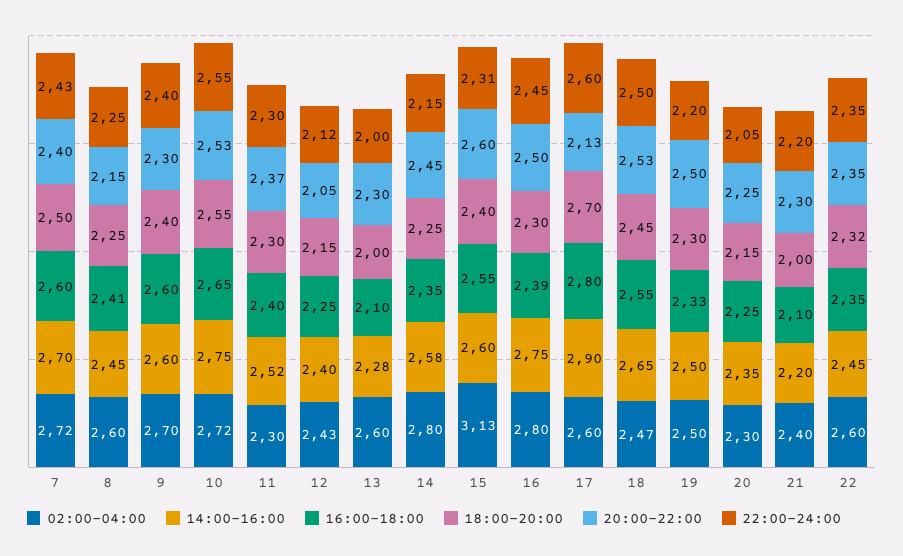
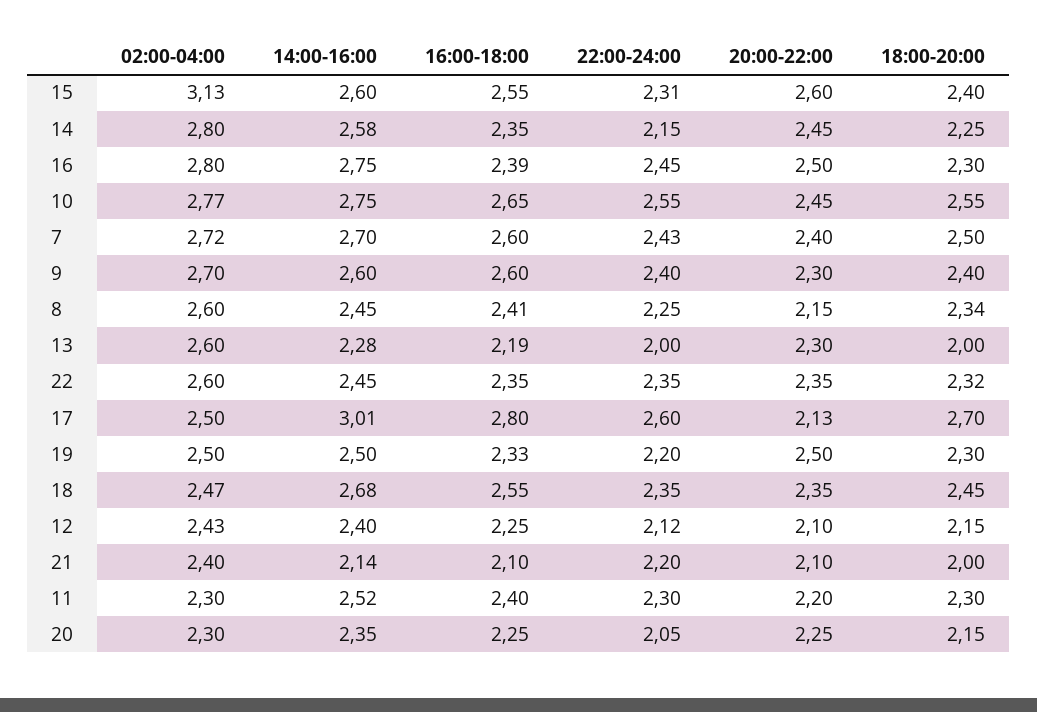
  {
    "02:00-04:00": {
      "7": 2.72,
      "8": 2.6,
      "9": 2.7,
-     "10": 2.72,
+     "10": 2.77,
      "11": 2.3,
      "12": 2.43,
      "13": 2.6,
      "14": 2.8,
      "15": 3.13,
      "16": 2.8,
-     "17": 2.6,
+     "17": 2.5,
      "18": 2.47,
      "19": 2.5,
      "20": 2.3,
      "21": 2.4,
      "22": 2.6
    },
    "14:00-16:00": {
      "7": 2.7,
      "8": 2.45,
      "9": 2.6,
      "10": 2.75,
      "11": 2.52,
      "12": 2.4,
      "13": 2.28,
      "14": 2.58,
      "15": 2.6,
      "16": 2.75,
-     "17": 2.9,
+     "17": 3.01,
-     "18": 2.65,
+     "18": 2.68,
      "19": 2.5,
      "20": 2.35,
-     "21": 2.2,
+     "21": 2.14,
      "22": 2.45
    },
    "16:00-18:00": {
      "7": 2.6,
      "8": 2.41,
      "9": 2.6,
      "10": 2.65,
      "11": 2.4,
      "12": 2.25,
-     "13": 2.1,
+     "13": 2.19,
      "14": 2.35,
      "15": 2.55,
      "16": 2.39,
      "17": 2.8,
      "18": 2.55,
      "19": 2.33,
      "20": 2.25,
      "21": 2.1,
      "22": 2.35
    },
    "18:00-20:00": {
      "7": 2.5,
-     "8": 2.25,
+     "8": 2.34,
      "9": 2.4,
      "10": 2.55,
      "11": 2.3,
      "12": 2.15,
      "13": 2,
      "14": 2.25,
      "15": 2.4,
      "16": 2.3,
      "17": 2.7,
      "18": 2.45,
      "19": 2.3,
      "20": 2.15,
      "21": 2,
      "22": 2.32
    },
    "20:00-22:00": {
      "7": 2.4,
      "8": 2.15,
      "9": 2.3,
-     "10": 2.53,
+     "10": 2.45,
-     "11": 2.37,
+     "11": 2.2,
-     "12": 2.05,
+     "12": 2.1,
      "13": 2.3,
      "14": 2.45,
      "15": 2.6,
      "16": 2.5,
      "17": 2.13,
-     "18": 2.53,
+     "18": 2.35,
      "19": 2.5,
      "20": 2.25,
-     "21": 2.3,
+     "21": 2.1,
      "22": 2.35
    },
    "22:00-24:00": {
      "7": 2.43,
      "8": 2.25,
      "9": 2.4,
      "10": 2.55,
      "11": 2.3,
      "12": 2.12,
      "13": 2,
      "14": 2.15,
      "15": 2.31,
      "16": 2.45,
      "17": 2.6,
-     "18": 2.5,
+     "18": 2.35,
      "19": 2.2,
      "20": 2.05,
      "21": 2.2,
      "22": 2.35
    }
  }

